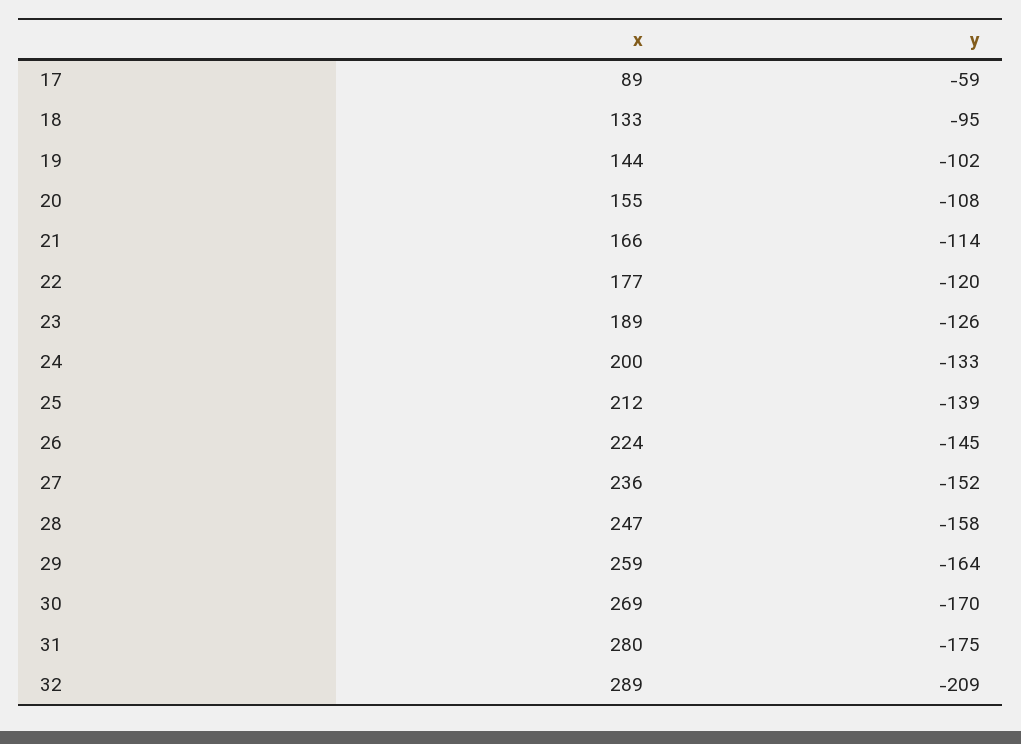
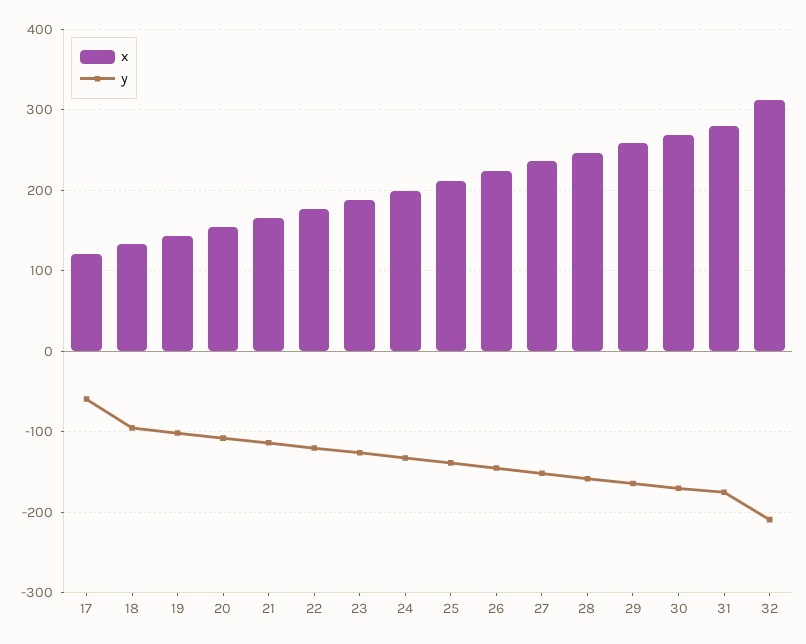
  {
    "x": {
-     "17": 89,
+     "17": 120,
      "18": 133,
      "19": 144,
      "20": 155,
      "21": 166,
      "22": 177,
      "23": 189,
      "24": 200,
      "25": 212,
      "26": 224,
      "27": 236,
      "28": 247,
      "29": 259,
      "30": 269,
      "31": 280,
-     "32": 289
+     "32": 310
    },
    "y": {
      "17": -59,
      "18": -95,
      "19": -102,
      "20": -108,
      "21": -114,
      "22": -120,
      "23": -126,
      "24": -133,
      "25": -139,
      "26": -145,
      "27": -152,
      "28": -158,
      "29": -164,
      "30": -170,
      "31": -175,
      "32": -209
    }
  }

